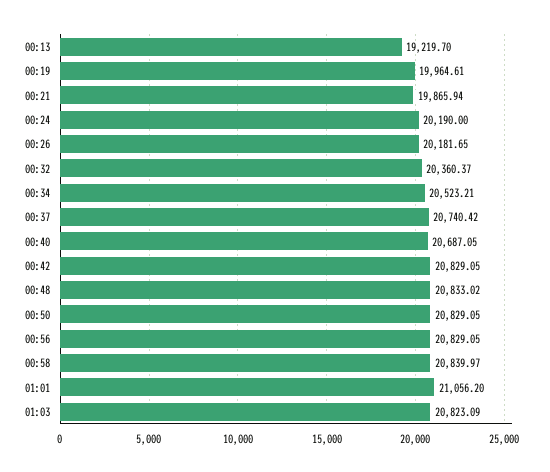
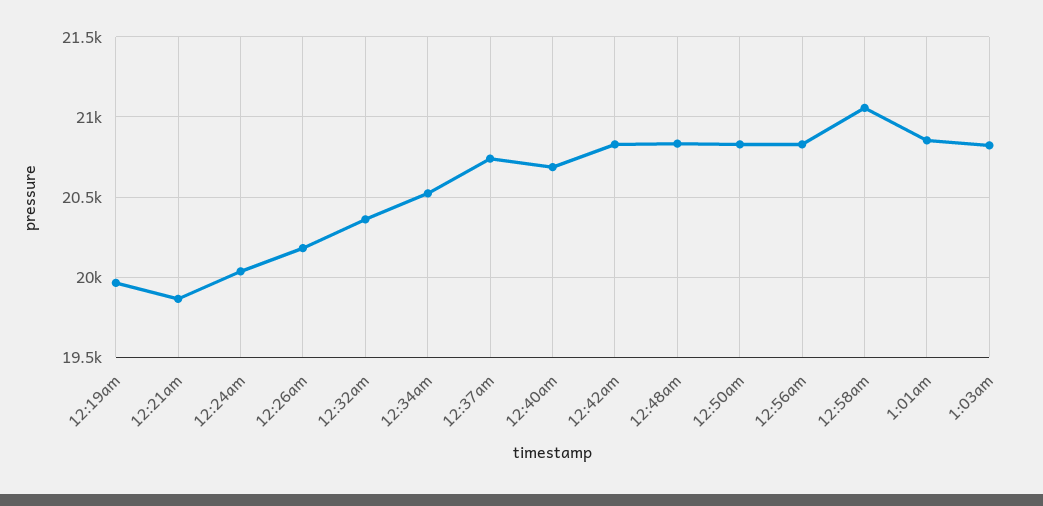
  {
-   "00:13": 19219.7,
    "00:19": 19964.61,
    "00:21": 19865.94,
-   "00:24": 20190,
+   "00:24": 20050,
    "00:26": 20181.65,
    "00:32": 20360.37,
    "00:34": 20523.21,
    "00:37": 20740.42,
    "00:40": 20687.05,
    "00:42": 20829.05,
    "00:48": 20833.02,
    "00:50": 20829.05,
    "00:56": 20829.05,
-   "00:58": 20839.97,
+   "00:58": 21050,
-   "01:01": 21056.2,
+   "01:01": 20850,
    "01:03": 20823.09
  }

